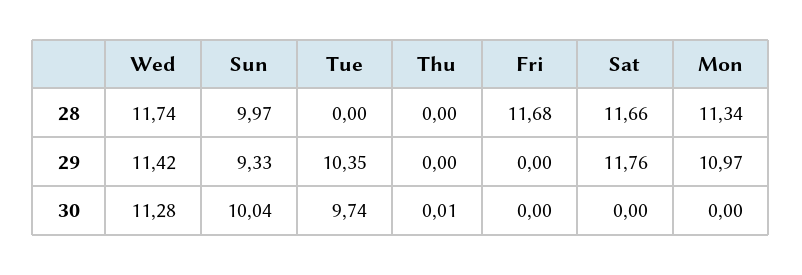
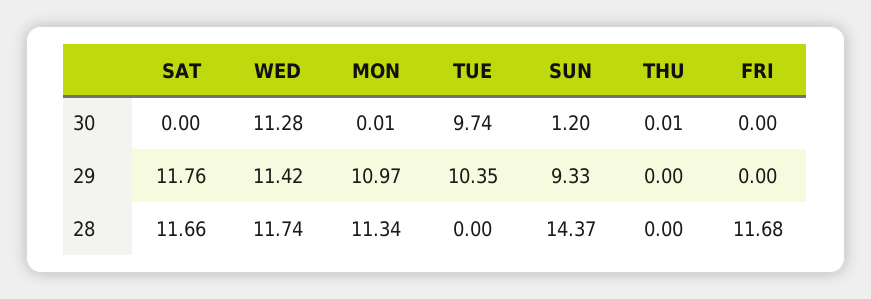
  {
    "Wed": {
      "28": 11.74,
      "29": 11.42,
      "30": 11.28
    },
    "Sun": {
-     "28": 9.97,
+     "28": 14.37,
      "29": 9.33,
-     "30": 10.04
+     "30": 1.2
    },
    "Tue": {
      "28": 0,
      "29": 10.35,
      "30": 9.74
    },
    "Thu": {
      "28": 0,
      "29": 0,
      "30": 0.01
    },
    "Fri": {
      "28": 11.68,
      "29": 0,
      "30": 0
    },
    "Sat": {
      "28": 11.66,
      "29": 11.76,
      "30": 0
    },
    "Mon": {
      "28": 11.34,
      "29": 10.97,
-     "30": 0
+     "30": 0.01
    }
  }

